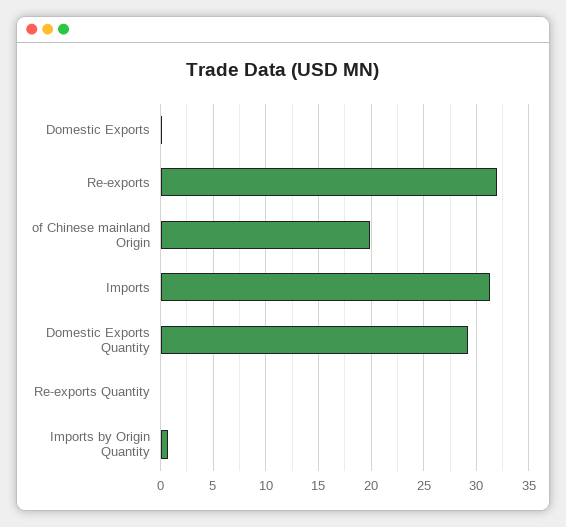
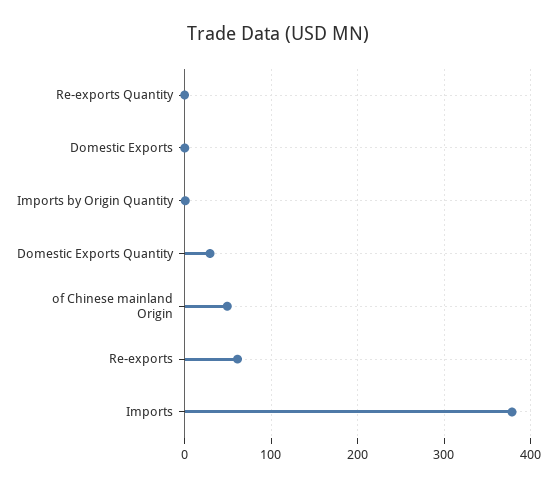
  {
    "Domestic Exports": 0,
-   "Re-exports": 32,
+   "Re-exports": 60,
-   "of Chinese mainland Origin": 20,
+   "of Chinese mainland Origin": 50,
-   "Imports": 31,
+   "Imports": 380,
    "Domestic Exports Quantity": 29,
    "Re-exports Quantity": 0,
    "Imports by Origin Quantity": 1
  }

